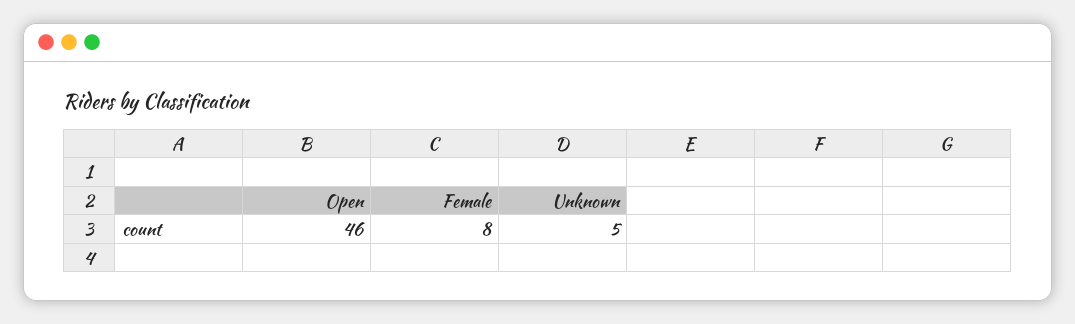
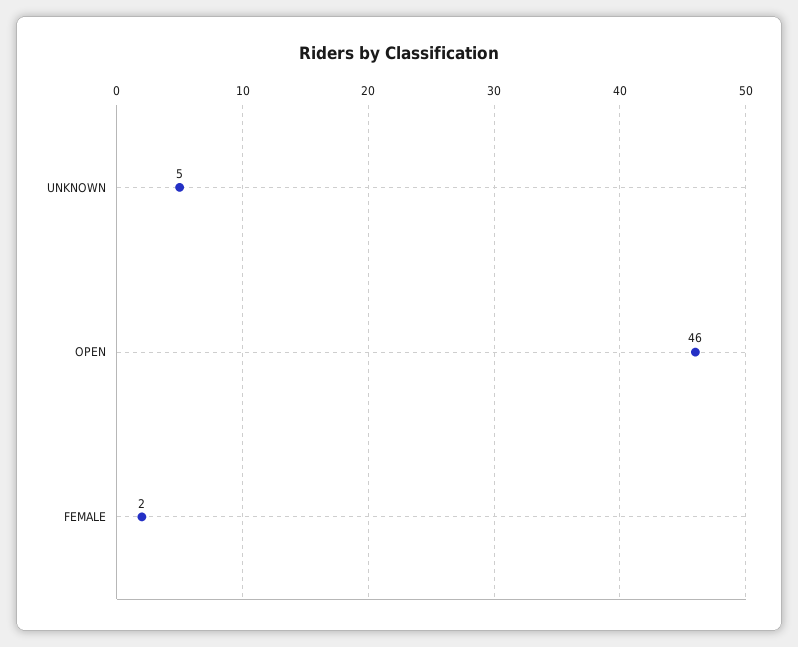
  {
    "Open": 46,
-   "Female": 8,
+   "Female": 2,
    "Unknown": 5
  }

